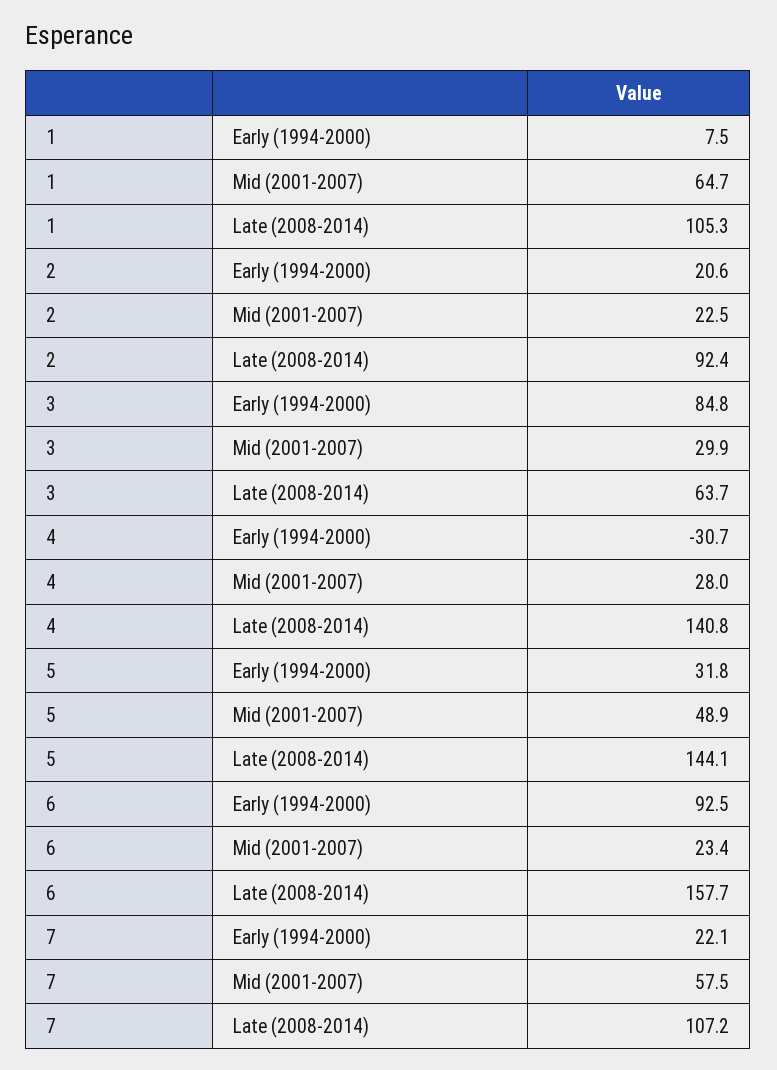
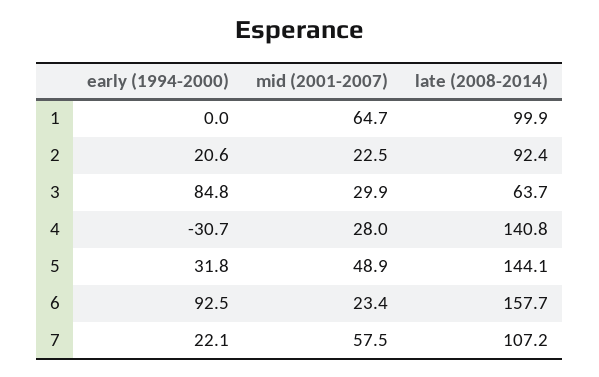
  {
    "1": {
-     "Early (1994-2000)": 7.5,
+     "Early (1994-2000)": 0,
      "Mid (2001-2007)": 64.7,
-     "Late (2008-2014)": 105.3
+     "Late (2008-2014)": 99.9
    },
    "2": {
      "Early (1994-2000)": 20.6,
      "Mid (2001-2007)": 22.5,
      "Late (2008-2014)": 92.4
    },
    "3": {
      "Early (1994-2000)": 84.8,
      "Mid (2001-2007)": 29.9,
      "Late (2008-2014)": 63.7
    },
    "4": {
      "Early (1994-2000)": -30.7,
      "Mid (2001-2007)": 28,
      "Late (2008-2014)": 140.8
    },
    "5": {
      "Early (1994-2000)": 31.8,
      "Mid (2001-2007)": 48.9,
      "Late (2008-2014)": 144.1
    },
    "6": {
      "Early (1994-2000)": 92.5,
      "Mid (2001-2007)": 23.4,
      "Late (2008-2014)": 157.7
    },
    "7": {
      "Early (1994-2000)": 22.1,
      "Mid (2001-2007)": 57.5,
      "Late (2008-2014)": 107.2
    }
  }

